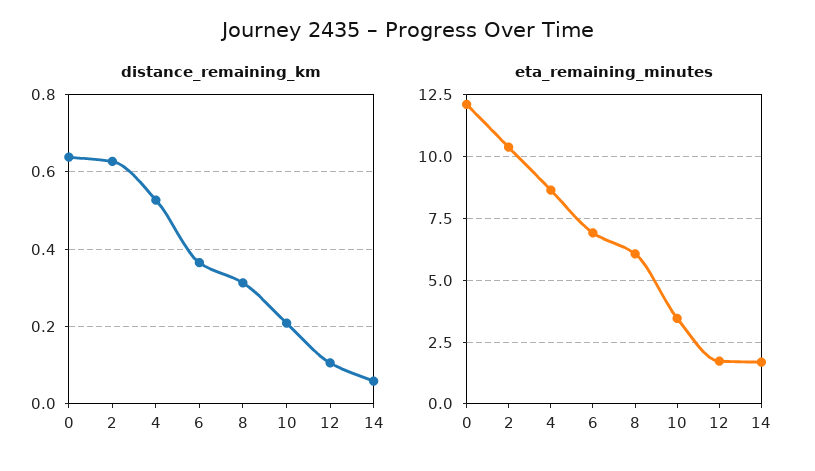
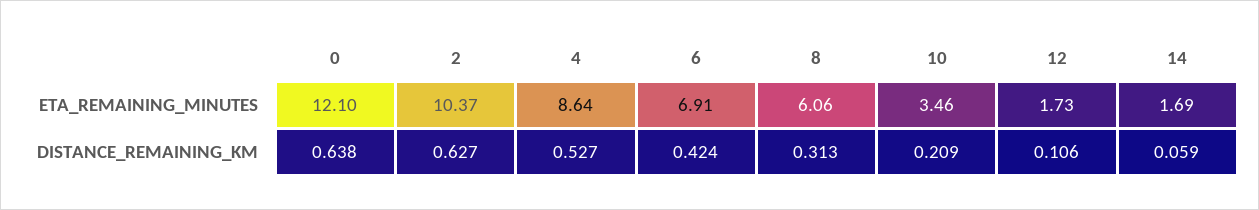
  {
    "distance_remaining_km": {
      "0": 0.638,
      "2": 0.627,
      "4": 0.527,
-     "6": 0.36,
+     "6": 0.424,
      "8": 0.313,
      "10": 0.209,
      "12": 0.106,
      "14": 0.059
    },
    "eta_remaining_minutes": {
      "0": 12.1,
      "2": 10.37,
      "4": 8.64,
      "6": 6.91,
      "8": 6.06,
      "10": 3.46,
      "12": 1.73,
      "14": 1.69
    }
  }

